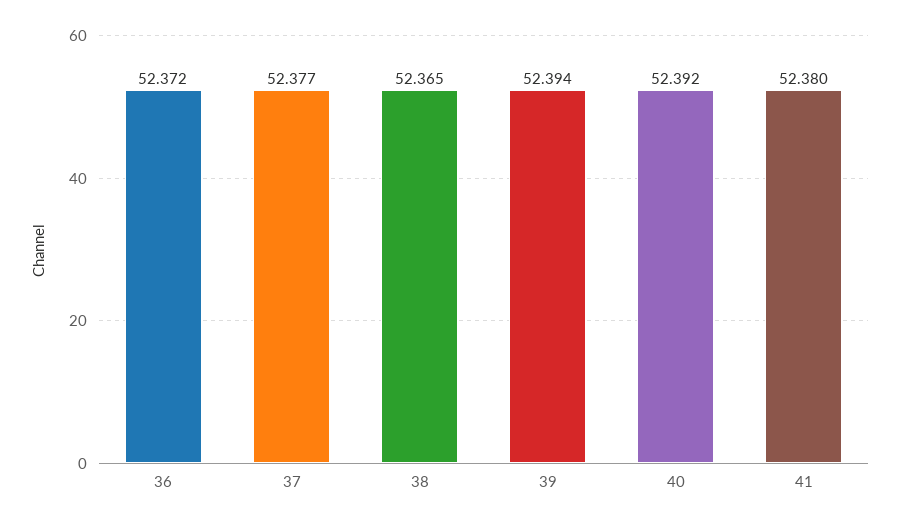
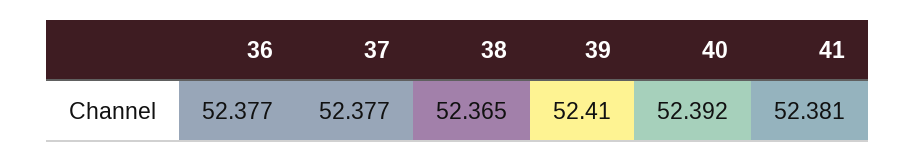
  {
-   "36": 52.372,
+   "36": 52.377,
    "37": 52.377,
    "38": 52.365,
-   "39": 52.394,
+   "39": 52.41,
    "40": 52.392,
-   "41": 52.38
+   "41": 52.381
  }

